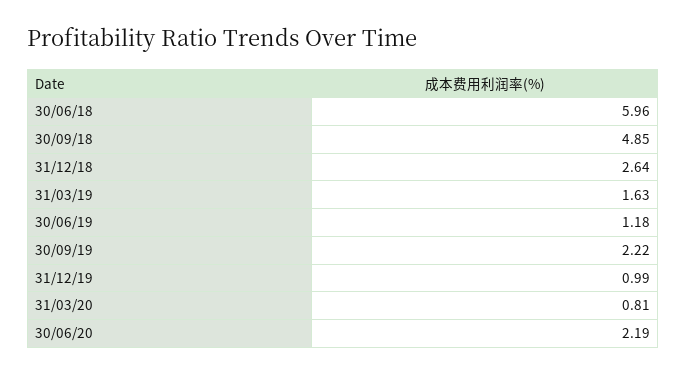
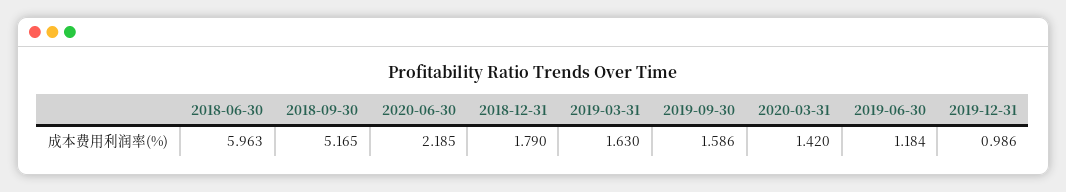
  {
    "30/06/18": 5.963,
-   "30/09/18": 4.85,
+   "30/09/18": 5.165,
-   "31/12/18": 2.64,
+   "31/12/18": 1.79,
    "31/03/19": 1.63,
    "30/06/19": 1.184,
-   "30/09/19": 2.22,
+   "30/09/19": 1.586,
    "31/12/19": 0.986,
-   "31/03/20": 0.81,
+   "31/03/20": 1.42,
    "30/06/20": 2.185
  }

